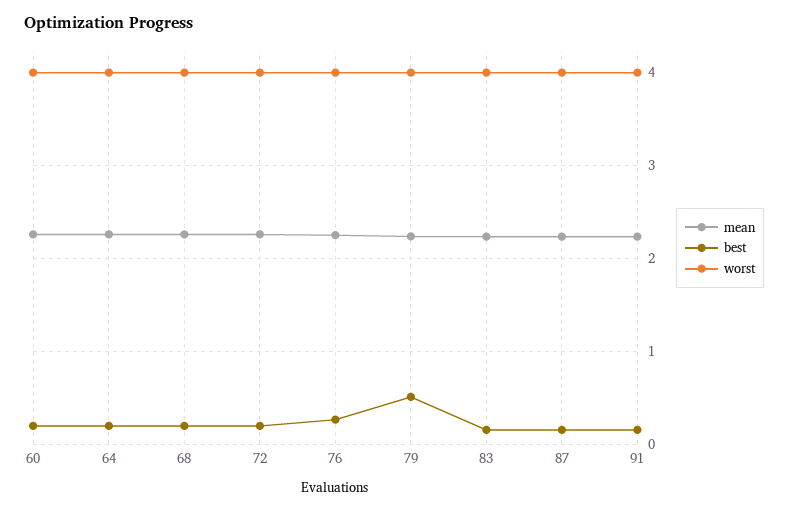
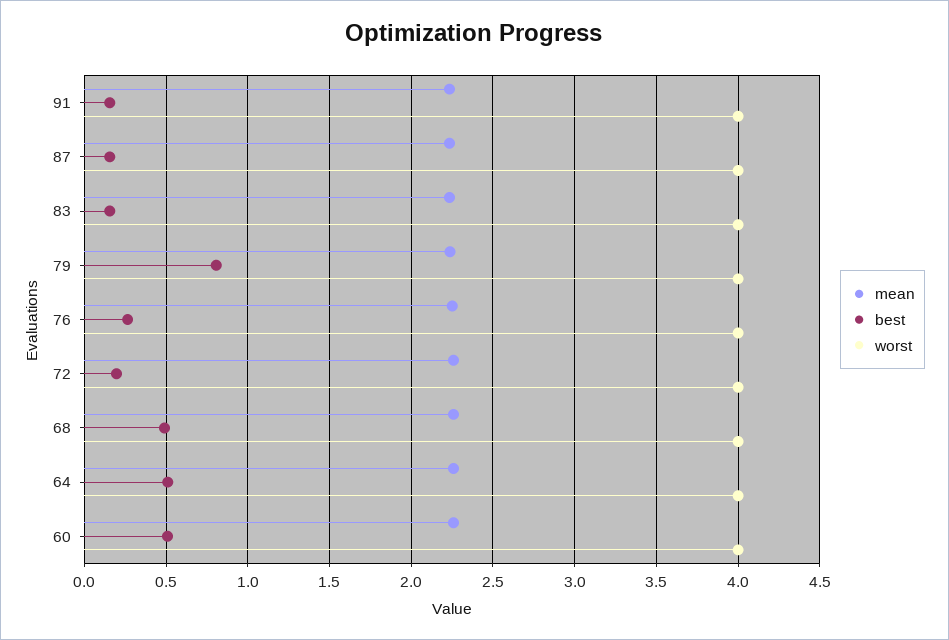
  {
    "mean": {
      "60": 2.25,
      "64": 2.25,
      "68": 2.25,
      "72": 2.25,
      "76": 2.25,
      "79": 2.25,
      "83": 2.25,
      "87": 2.25,
      "91": 2.25
    },
    "best": {
-     "60": 0.2,
+     "60": 0.5,
-     "64": 0.2,
+     "64": 0.5,
-     "68": 0.2,
+     "68": 0.5,
      "72": 0.2,
      "76": 0.25,
-     "79": 0.5,
+     "79": 0.8,
      "83": 0.15,
      "87": 0.15,
      "91": 0.15
    },
    "worst": {
      "60": 4,
      "64": 4,
      "68": 4,
      "72": 4,
      "76": 4,
      "79": 4,
      "83": 4,
      "87": 4,
      "91": 4
    }
  }

